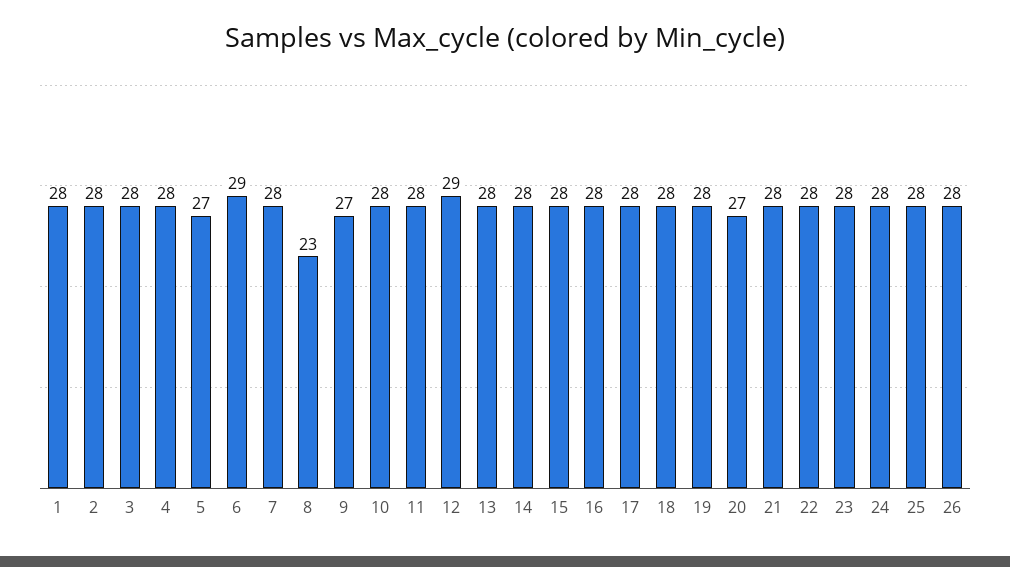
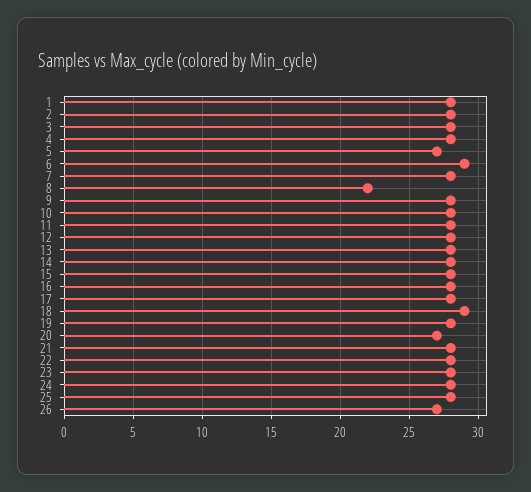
  {
    "1": 28,
    "2": 28,
    "3": 28,
    "4": 28,
    "5": 27,
    "6": 29,
    "7": 28,
-   "8": 23,
+   "8": 22,
-   "9": 27,
+   "9": 28,
    "10": 28,
    "11": 28,
-   "12": 29,
+   "12": 28,
    "13": 28,
    "14": 28,
    "15": 28,
    "16": 28,
    "17": 28,
-   "18": 28,
+   "18": 29,
    "19": 28,
    "20": 27,
    "21": 28,
    "22": 28,
    "23": 28,
    "24": 28,
    "25": 28,
-   "26": 28
+   "26": 27
  }

